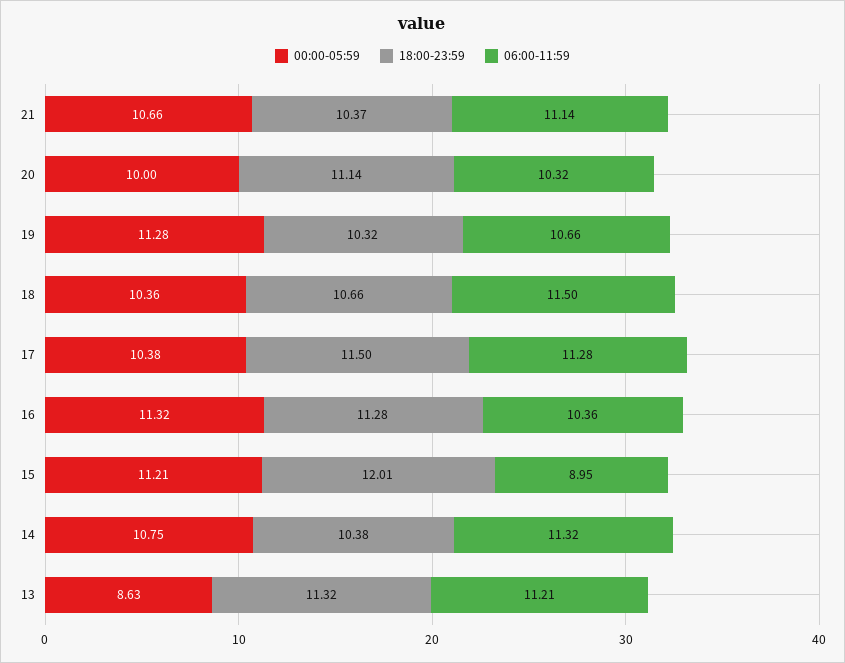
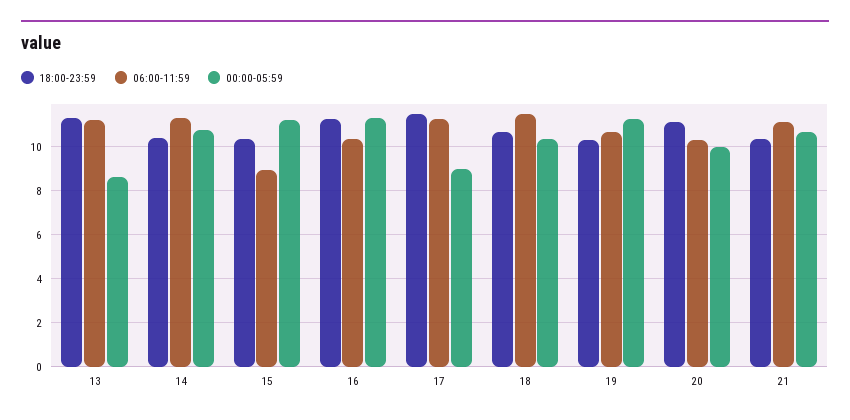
  {
    "00:00-05:59": {
      "21": 10.66,
      "20": 10,
      "19": 11.28,
      "18": 10.36,
-     "17": 10.38,
+     "17": 9,
      "16": 11.32,
      "15": 11.21,
      "14": 10.75,
      "13": 8.63
    },
    "18:00-23:59": {
      "21": 10.37,
      "20": 11.14,
      "19": 10.32,
      "18": 10.66,
      "17": 11.5,
      "16": 11.28,
-     "15": 12.01,
+     "15": 10.5,
      "14": 10.38,
      "13": 11.32
    },
    "06:00-11:59": {
      "21": 11.14,
      "20": 10.32,
      "19": 10.66,
      "18": 11.5,
      "17": 11.28,
      "16": 10.36,
      "15": 8.95,
      "14": 11.32,
      "13": 11.21
    }
  }

